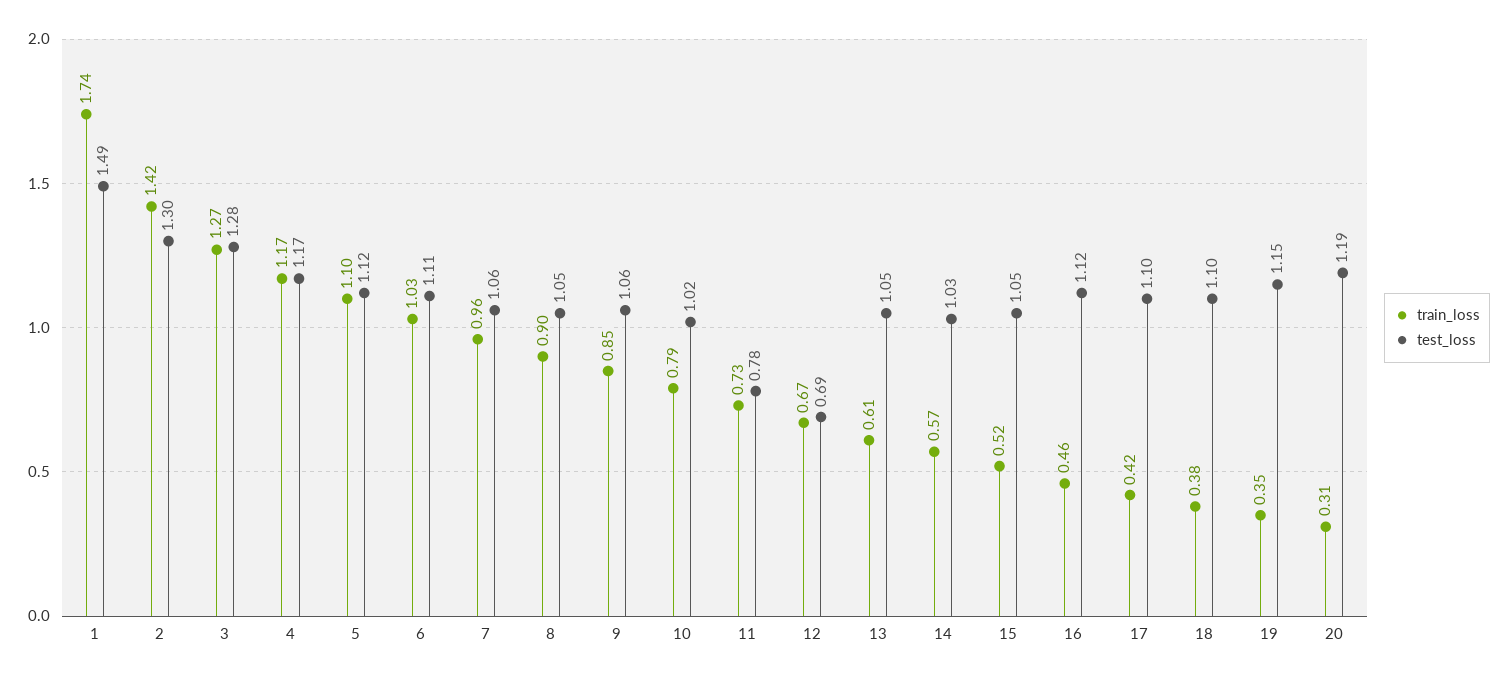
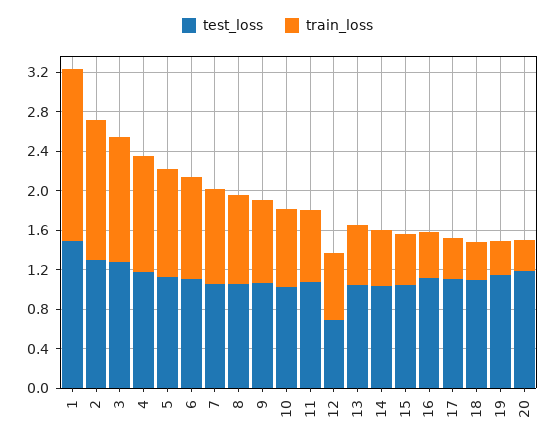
  {
    "train_loss": {
      "1": 1.74,
      "2": 1.42,
      "3": 1.27,
      "4": 1.17,
      "5": 1.1,
      "6": 1.03,
      "7": 0.96,
      "8": 0.9,
      "9": 0.85,
      "10": 0.79,
      "11": 0.73,
      "12": 0.67,
      "13": 0.61,
      "14": 0.57,
      "15": 0.52,
      "16": 0.46,
      "17": 0.42,
      "18": 0.38,
      "19": 0.35,
      "20": 0.31
    },
    "test_loss": {
      "1": 1.49,
      "2": 1.3,
      "3": 1.28,
      "4": 1.17,
      "5": 1.12,
      "6": 1.11,
      "7": 1.06,
      "8": 1.05,
      "9": 1.06,
      "10": 1.02,
-     "11": 0.78,
+     "11": 1.1,
      "12": 0.69,
      "13": 1.05,
      "14": 1.03,
      "15": 1.05,
      "16": 1.12,
      "17": 1.1,
      "18": 1.1,
      "19": 1.15,
      "20": 1.19
    }
  }

